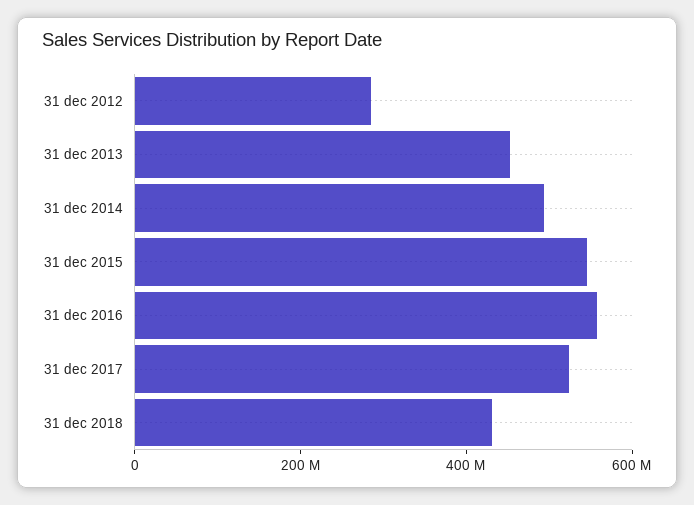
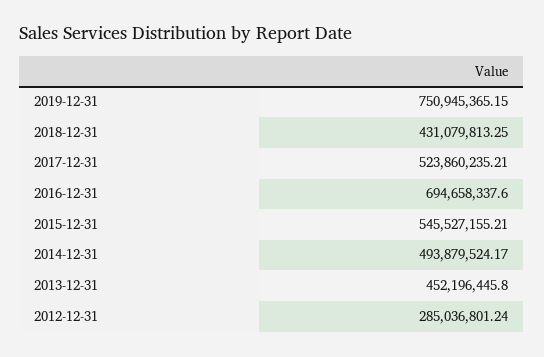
  {
    "31 dec 2012": 285036801.24,
    "31 dec 2013": 452196445.8,
    "31 dec 2014": 493879524.17,
    "31 dec 2015": 545527155.21,
-   "31 dec 2016": 550000000,
+   "31 dec 2016": 694658337.6,
    "31 dec 2017": 523860235.21,
-   "31 dec 2018": 431079813.25
+   "31 dec 2018": 431079813.25,
+   "2019-12-31": 750945365.15
  }

